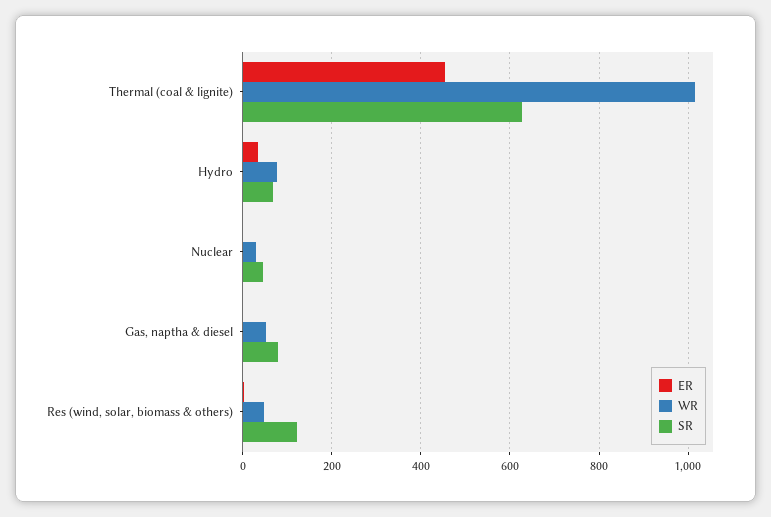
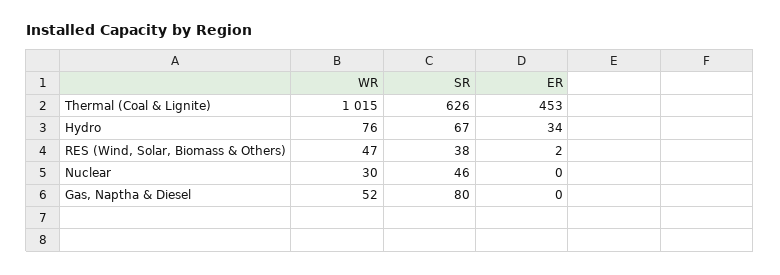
  {
    "ER": {
      "Thermal (coal & lignite)": 453,
      "Hydro": 34,
      "Nuclear": 0,
      "Gas, naptha & diesel": 0,
      "Res (wind, solar, biomass & others)": 2
    },
    "WR": {
      "Thermal (coal & lignite)": 1015,
      "Hydro": 76,
      "Nuclear": 30,
      "Gas, naptha & diesel": 52,
      "Res (wind, solar, biomass & others)": 47
    },
    "SR": {
      "Thermal (coal & lignite)": 626,
      "Hydro": 67,
      "Nuclear": 46,
      "Gas, naptha & diesel": 80,
-     "Res (wind, solar, biomass & others)": 120
+     "Res (wind, solar, biomass & others)": 38
    }
  }

